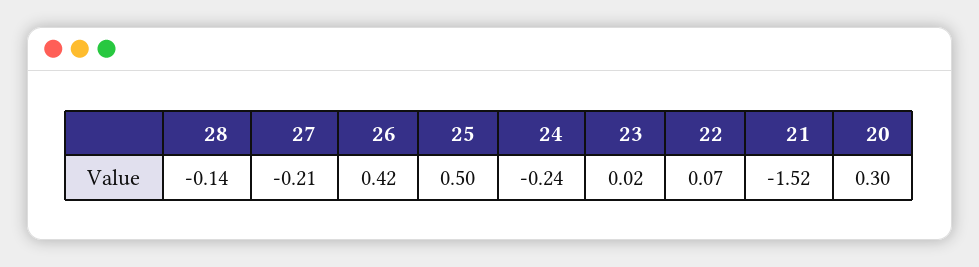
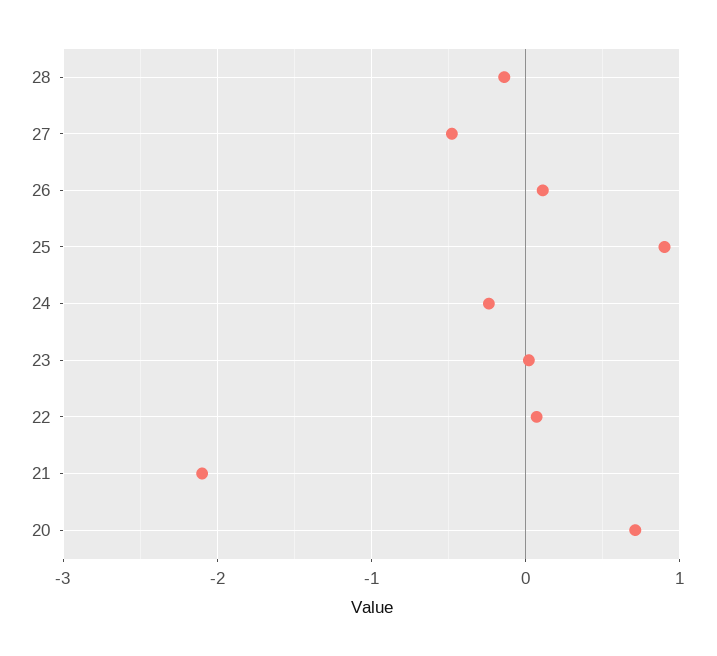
  {
    "28": -0.14,
-   "27": -0.21,
+   "27": -0.5,
-   "26": 0.42,
+   "26": 0.1,
-   "25": 0.5,
+   "25": 0.9,
    "24": -0.24,
    "23": 0.02,
    "22": 0.07,
-   "21": -1.52,
+   "21": -2.1,
-   "20": 0.3
+   "20": 0.7
  }

